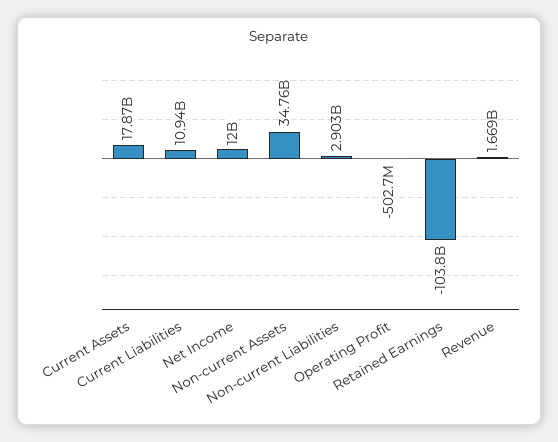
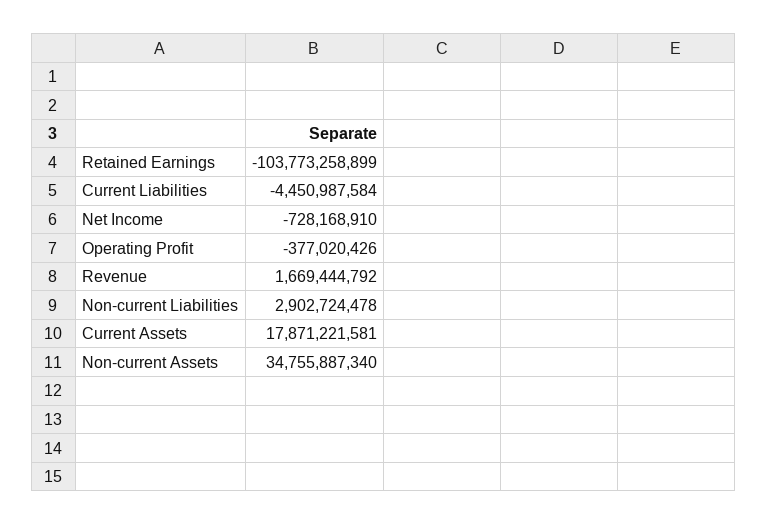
  {
    "Current Assets": 17871221581,
-   "Current Liabilities": 10940000000,
+   "Current Liabilities": -4450987584,
-   "Net Income": 12000000000,
+   "Net Income": -728168910,
    "Non-current Assets": 34755887340,
    "Non-current Liabilities": 2902724478,
-   "Operating Profit": -502700000,
+   "Operating Profit": -377020426,
    "Retained Earnings": -103773258899,
    "Revenue": 1669444792
  }

